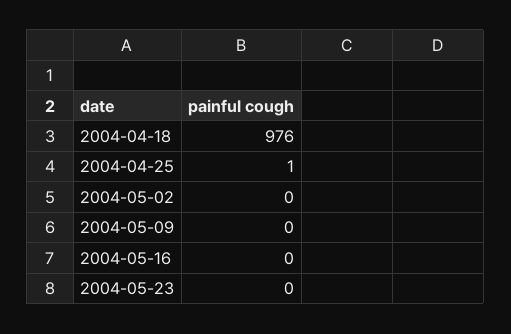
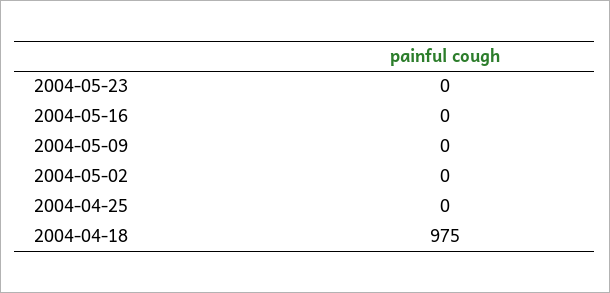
  {
-   "2004-04-18": 976,
+   "2004-04-18": 975,
-   "2004-04-25": 1,
+   "2004-04-25": 0,
    "2004-05-02": 0,
    "2004-05-09": 0,
    "2004-05-16": 0,
    "2004-05-23": 0
  }

